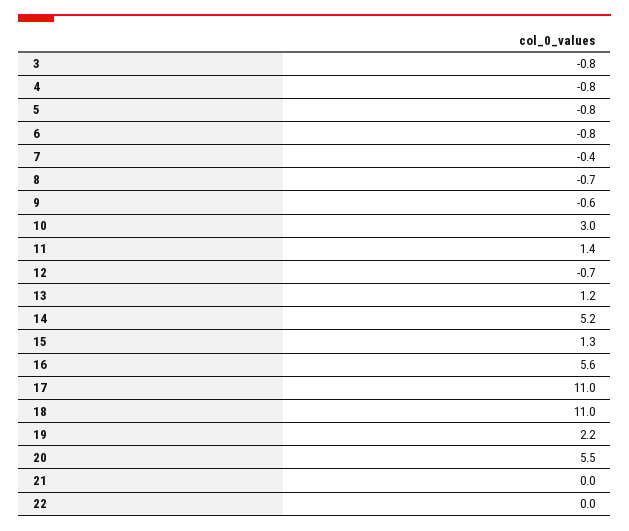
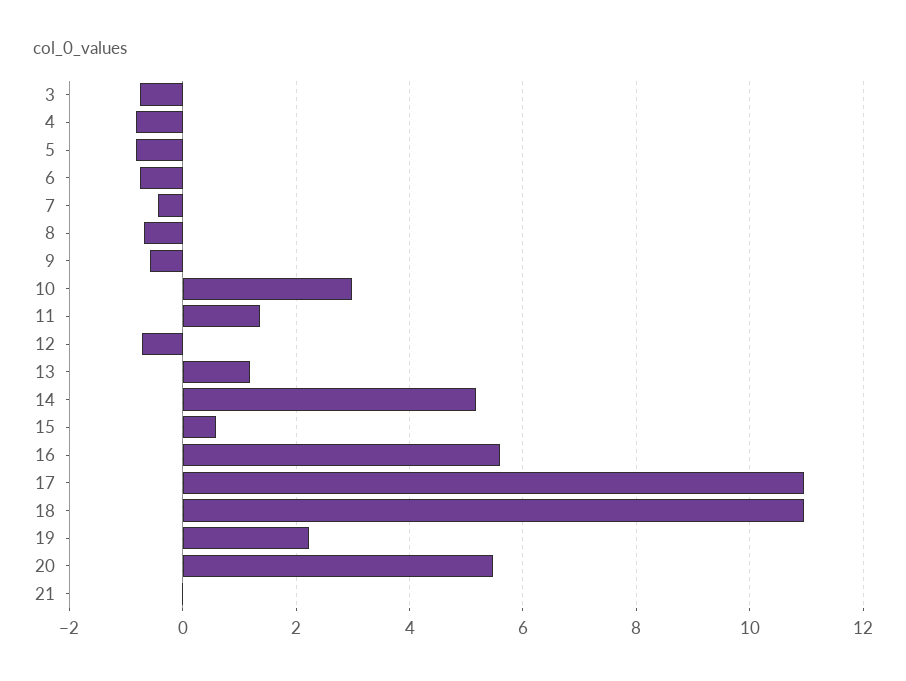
  {
    "3": -0.8,
    "4": -0.8,
    "5": -0.8,
    "6": -0.8,
    "7": -0.4,
    "8": -0.7,
    "9": -0.6,
    "10": 3,
    "11": 1.4,
    "12": -0.7,
    "13": 1.2,
    "14": 5.2,
-   "15": 1.3,
+   "15": 0.6,
    "16": 5.6,
    "17": 11,
    "18": 11,
    "19": 2.2,
    "20": 5.5,
-   "21": 0,
+   "21": 0
-   "22": 0
  }

